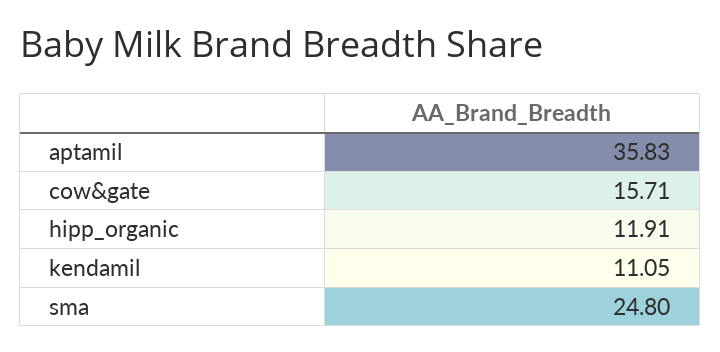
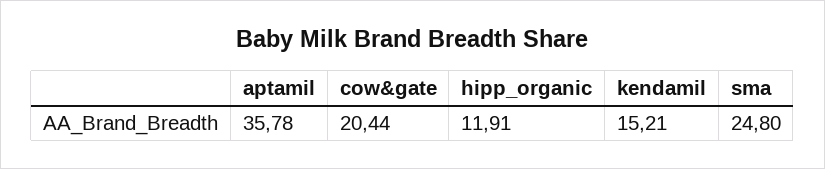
  {
-   "aptamil": 35.83,
+   "aptamil": 35.78,
-   "cow&gate": 15.71,
+   "cow&gate": 20.44,
    "hipp_organic": 11.91,
-   "kendamil": 11.05,
+   "kendamil": 15.21,
    "sma": 24.8
  }

